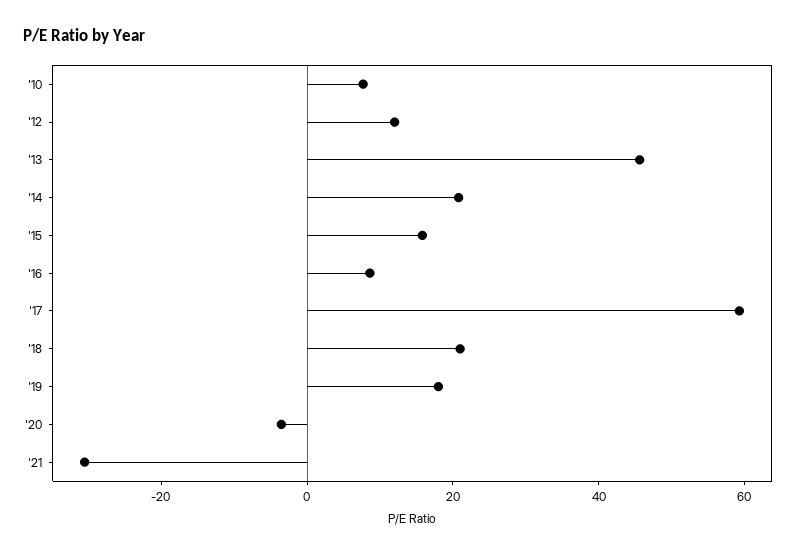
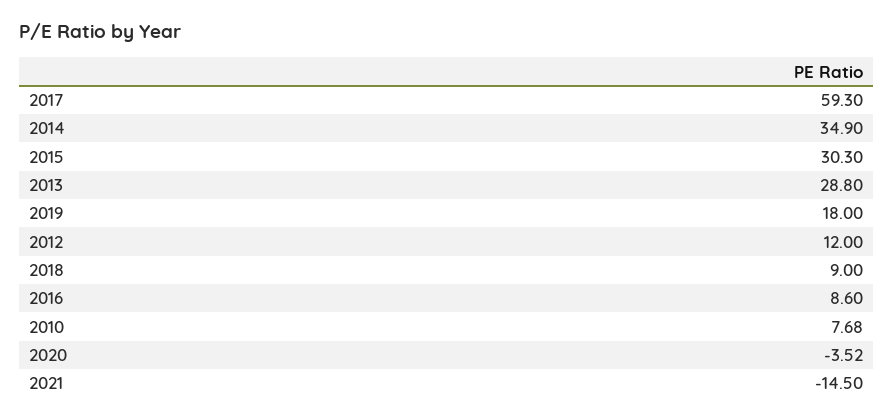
  {
    "'10": 7.68,
    "'12": 12,
-   "'13": 45,
+   "'13": 28.8,
-   "'14": 20,
+   "'14": 34.9,
-   "'15": 15,
+   "'15": 30.3,
    "'16": 8.6,
    "'17": 59.3,
-   "'18": 20,
+   "'18": 9,
    "'19": 18,
    "'20": -3.52,
-   "'21": -30
+   "'21": -14.5
  }

